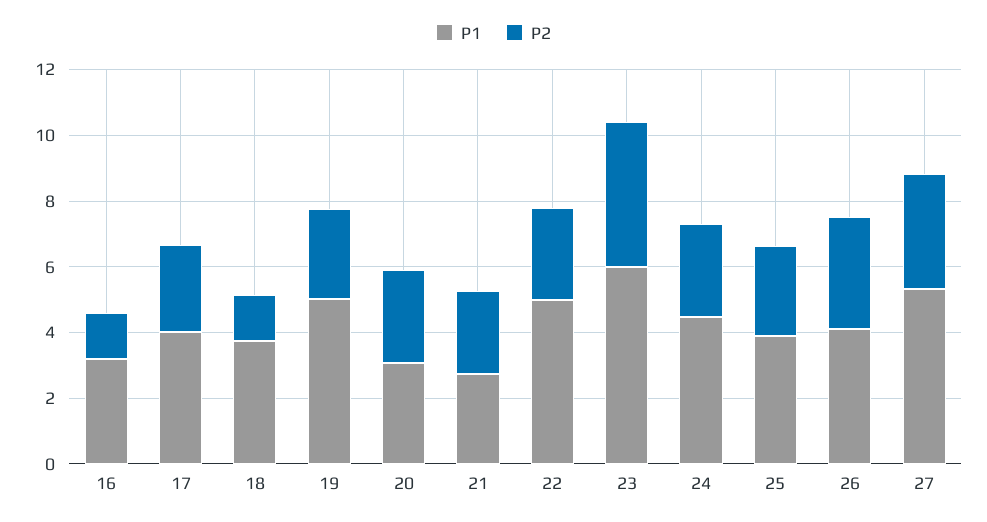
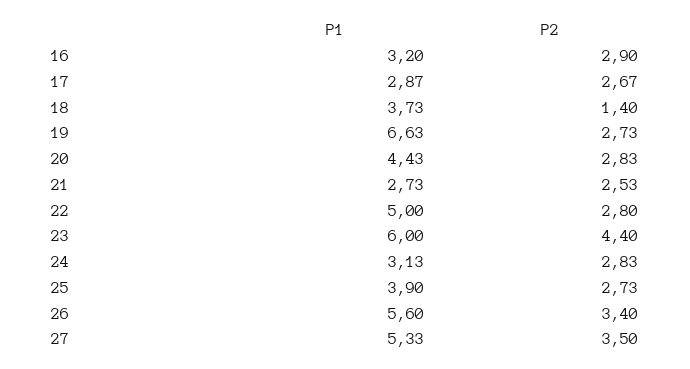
  {
    "P1": {
      "16": 3.2,
-     "17": 4,
+     "17": 2.87,
      "18": 3.73,
-     "19": 5,
+     "19": 6.63,
-     "20": 3,
+     "20": 4.43,
      "21": 2.73,
      "22": 5,
      "23": 6,
-     "24": 4.5,
+     "24": 3.13,
      "25": 3.9,
-     "26": 4,
+     "26": 5.6,
      "27": 5.33
    },
    "P2": {
-     "16": 1.5,
+     "16": 2.9,
      "17": 2.67,
      "18": 1.4,
      "19": 2.73,
      "20": 2.83,
      "21": 2.53,
      "22": 2.8,
      "23": 4.4,
      "24": 2.83,
      "25": 2.73,
      "26": 3.4,
      "27": 3.5
    }
  }

